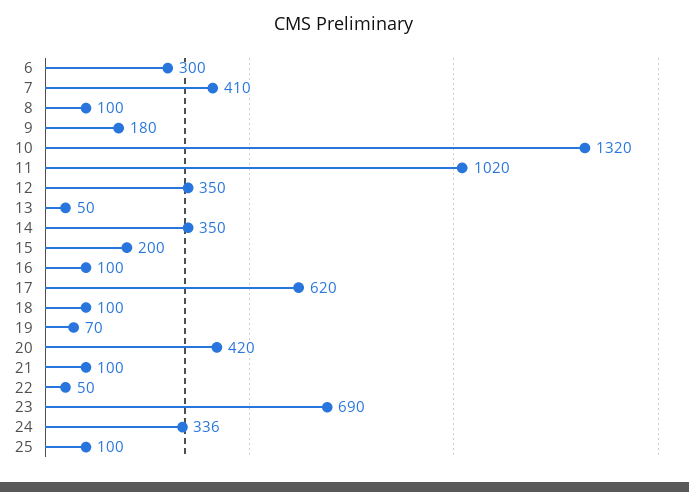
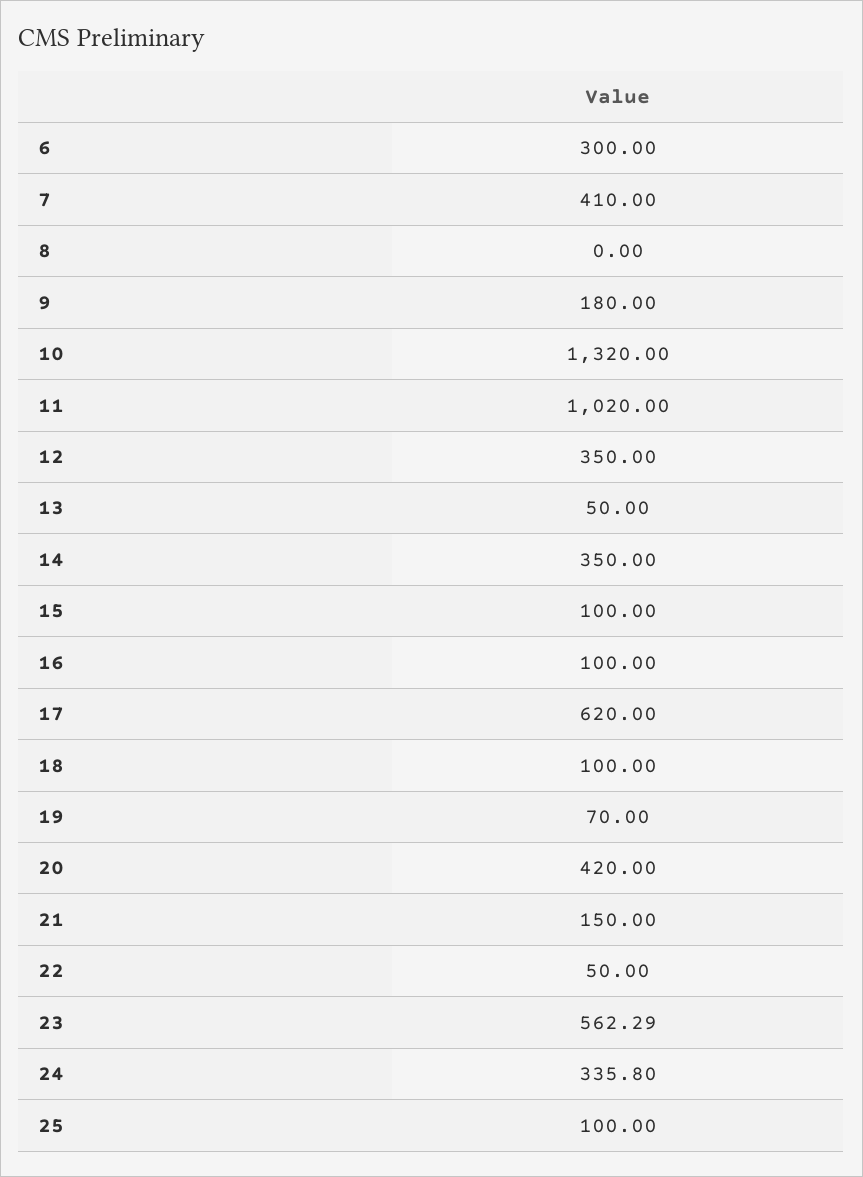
  {
    "6": 300,
    "7": 410,
-   "8": 100,
+   "8": 0,
    "9": 180,
    "10": 1320,
    "11": 1020,
    "12": 350,
    "13": 50,
    "14": 350,
-   "15": 200,
+   "15": 100,
    "16": 100,
    "17": 620,
    "18": 100,
    "19": 70,
    "20": 420,
-   "21": 100,
+   "21": 150,
    "22": 50,
-   "23": 690,
+   "23": 562.29,
    "24": 335.8,
    "25": 100
  }

